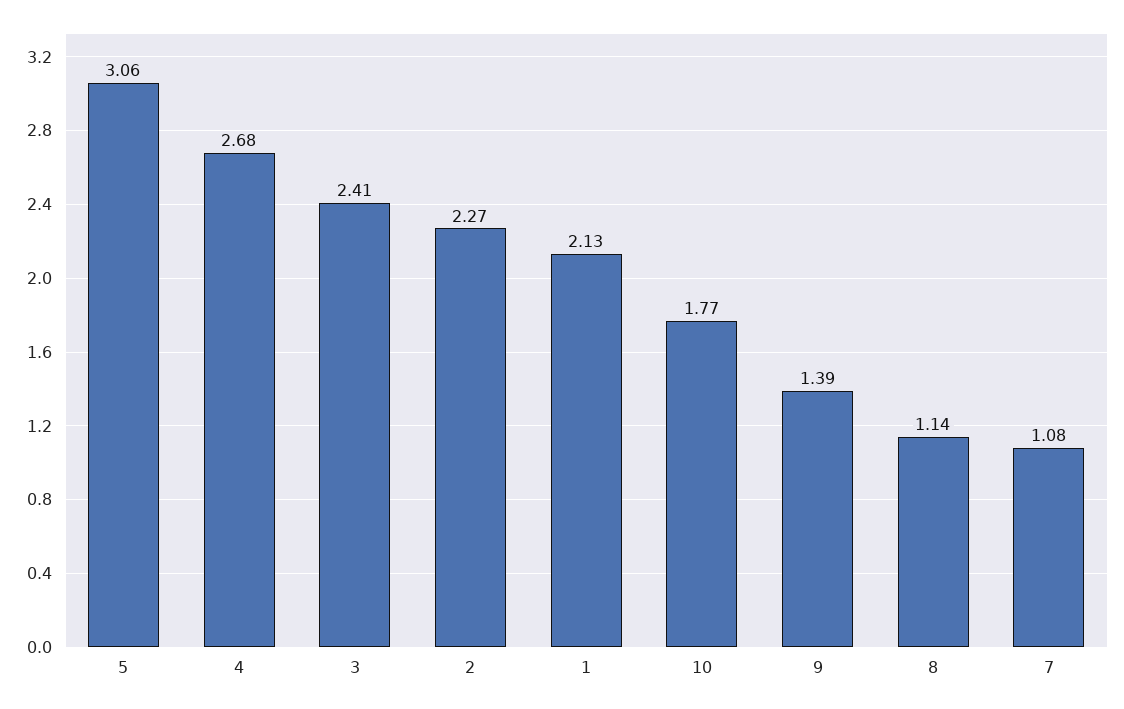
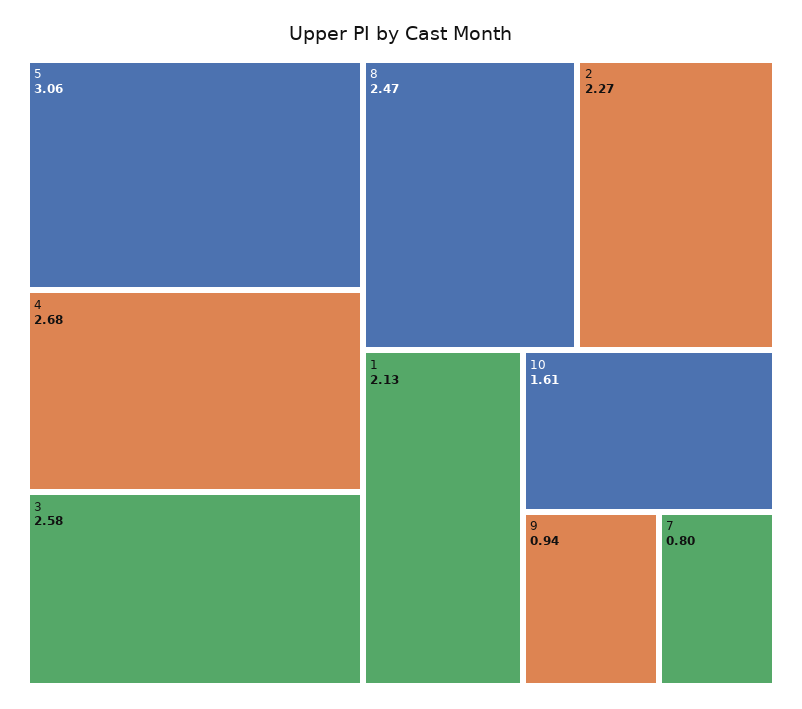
  {
    "5": 3.06,
    "4": 2.68,
-   "3": 2.41,
+   "3": 2.58,
    "2": 2.27,
    "1": 2.13,
-   "10": 1.77,
+   "10": 1.61,
-   "9": 1.39,
+   "9": 0.94,
-   "8": 1.14,
+   "8": 2.47,
-   "7": 1.08
+   "7": 0.8
  }

